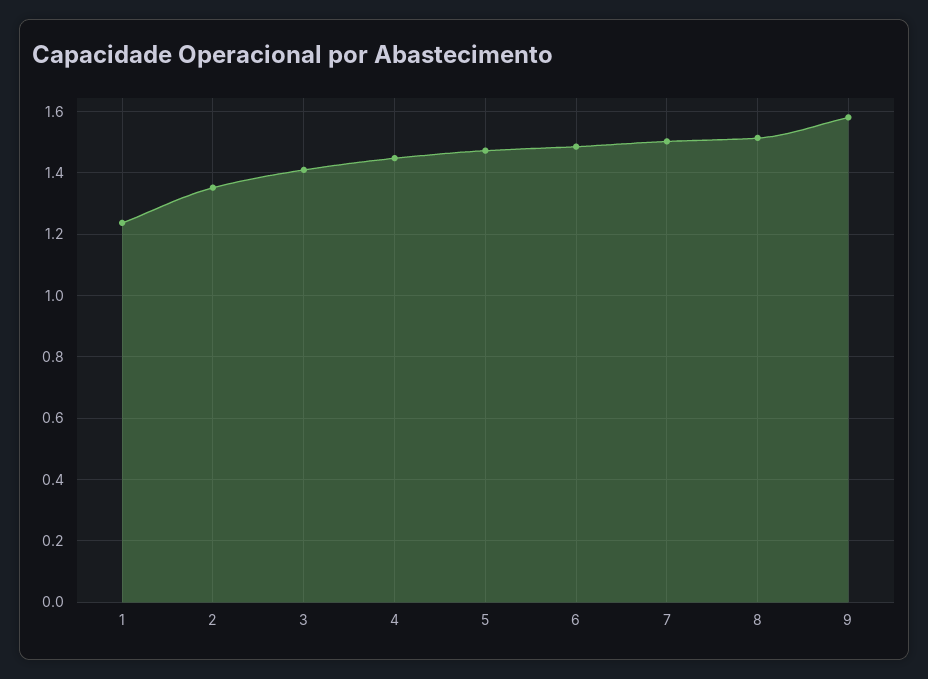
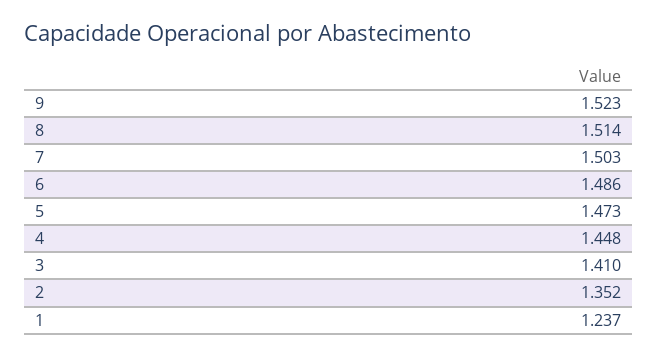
  {
    "1": 1.237,
    "2": 1.352,
    "3": 1.41,
    "4": 1.448,
    "5": 1.473,
    "6": 1.486,
    "7": 1.503,
    "8": 1.514,
-   "9": 1.58
+   "9": 1.523
  }

